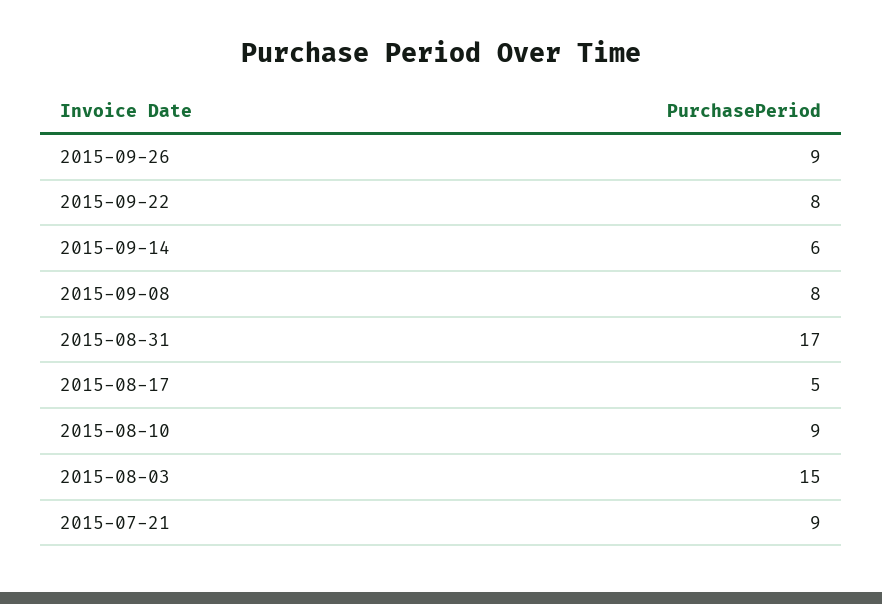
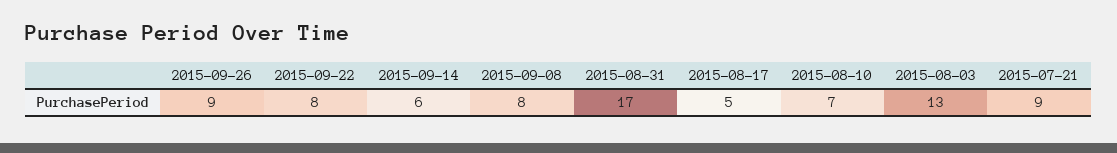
  {
    "2015-09-26": 9,
    "2015-09-22": 8,
    "2015-09-14": 6,
    "2015-09-08": 8,
    "2015-08-31": 17,
    "2015-08-17": 5,
-   "2015-08-10": 9,
+   "2015-08-10": 7,
-   "2015-08-03": 15,
+   "2015-08-03": 13,
    "2015-07-21": 9
  }

